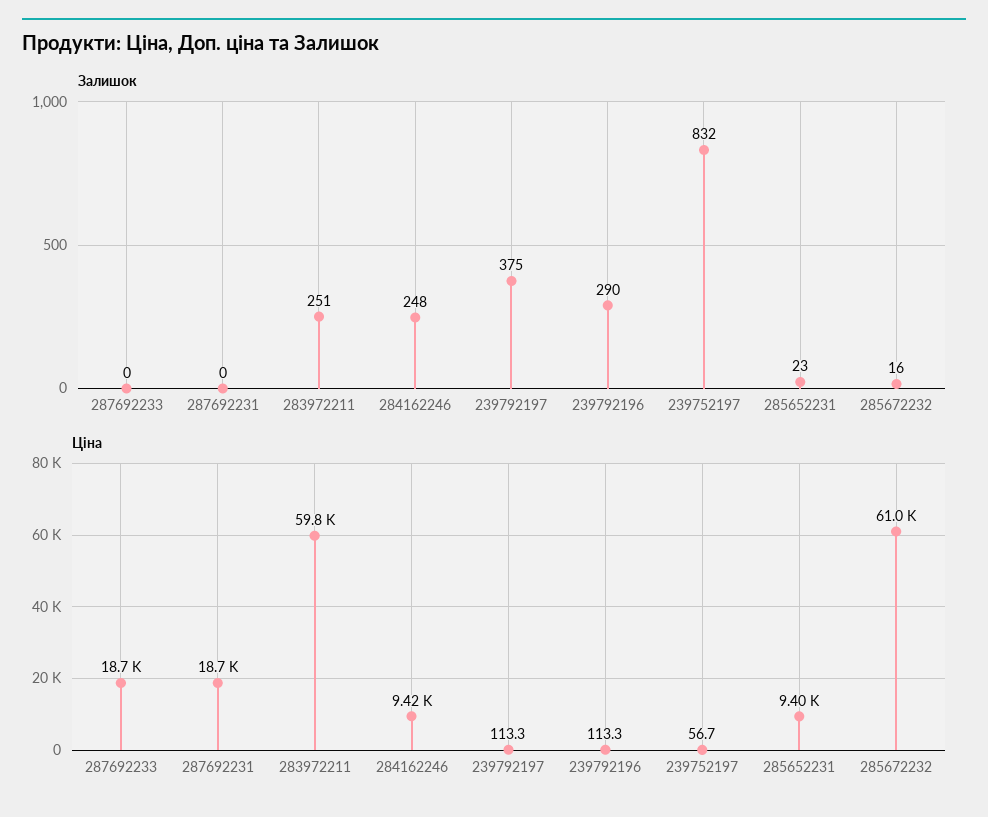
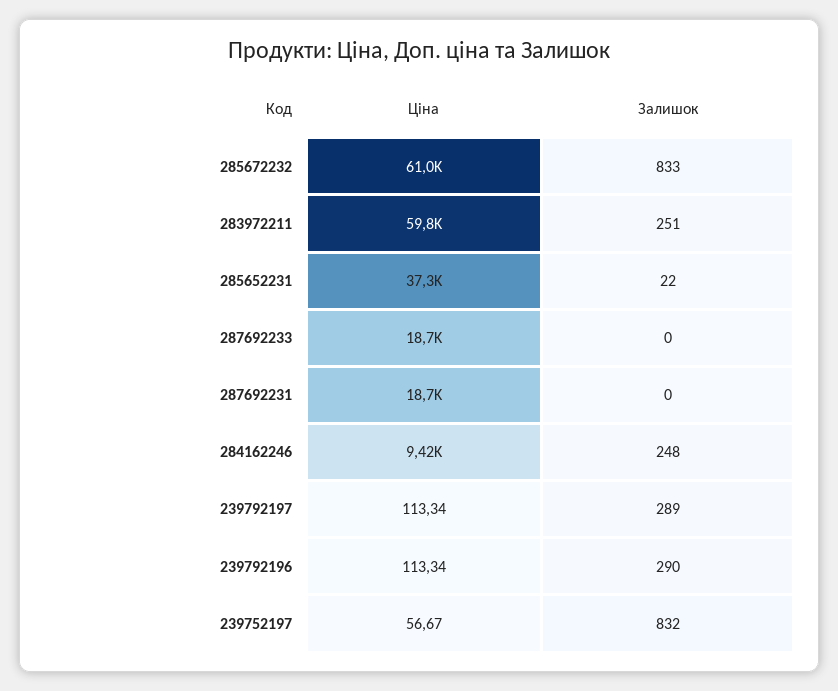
  {
    "Залишок": {
      "287692233": 0,
      "287692231": 0,
      "283972211": 251,
      "284162246": 248,
-     "239792197": 375,
+     "239792197": 289,
      "239792196": 290,
      "239752197": 832,
-     "285652231": 23,
+     "285652231": 22,
-     "285672232": 16
+     "285672232": 833
    },
    "Ціна": {
      "287692233": 18700,
      "287692231": 18700,
      "283972211": 59800,
      "284162246": 9420,
      "239792197": 113.34,
      "239792196": 113.34,
      "239752197": 56.67,
-     "285652231": 9400,
+     "285652231": 37300,
      "285672232": 61000
    }
  }

